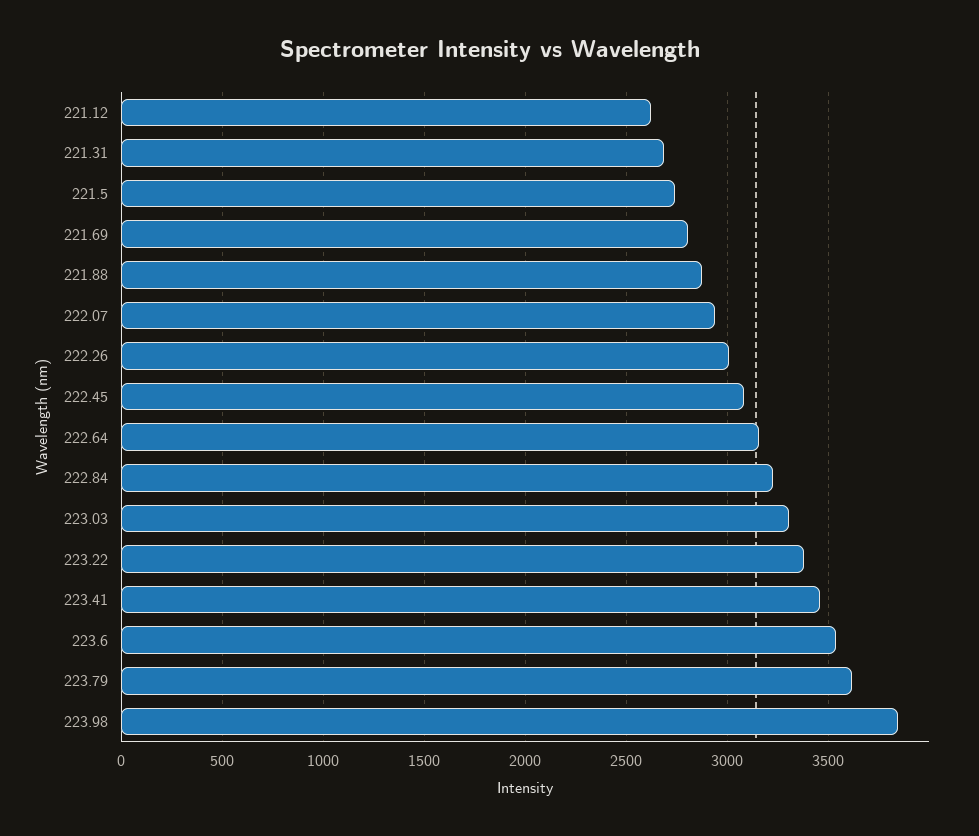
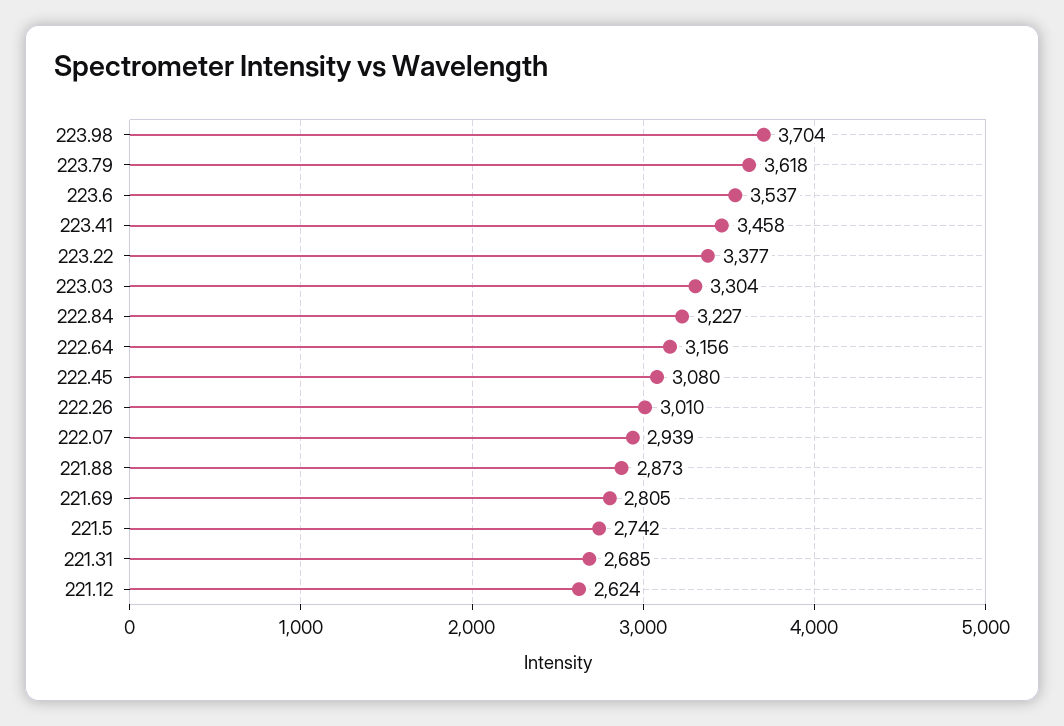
  {
    "221.12": 2624,
    "221.31": 2685,
    "221.5": 2742,
    "221.69": 2805,
    "221.88": 2873,
    "222.07": 2939,
    "222.26": 3010,
    "222.45": 3080,
    "222.64": 3156,
    "222.84": 3227,
    "223.03": 3304,
    "223.22": 3377,
    "223.41": 3458,
    "223.6": 3537,
    "223.79": 3618,
-   "223.98": 3850
+   "223.98": 3704
  }

